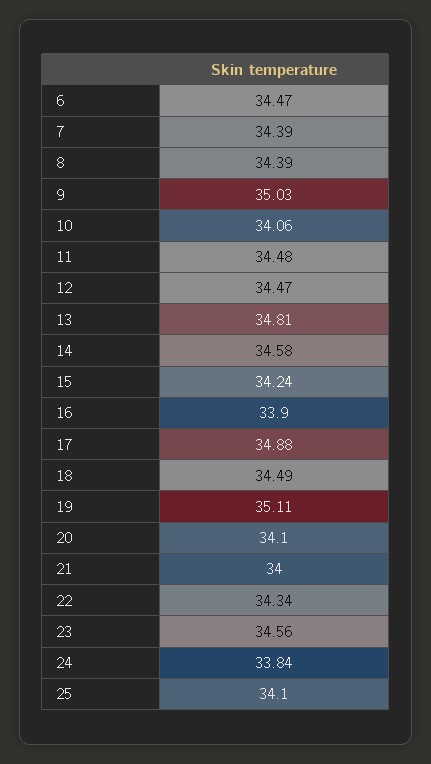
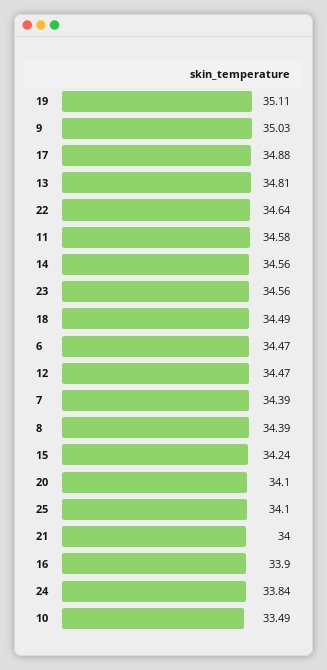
  {
    "6": 34.47,
    "7": 34.39,
    "8": 34.39,
    "9": 35.03,
-   "10": 34.06,
+   "10": 33.49,
-   "11": 34.48,
+   "11": 34.58,
    "12": 34.47,
    "13": 34.81,
-   "14": 34.58,
+   "14": 34.56,
    "15": 34.24,
    "16": 33.9,
    "17": 34.88,
    "18": 34.49,
    "19": 35.11,
    "20": 34.1,
    "21": 34,
-   "22": 34.34,
+   "22": 34.64,
    "23": 34.56,
    "24": 33.84,
    "25": 34.1
  }

